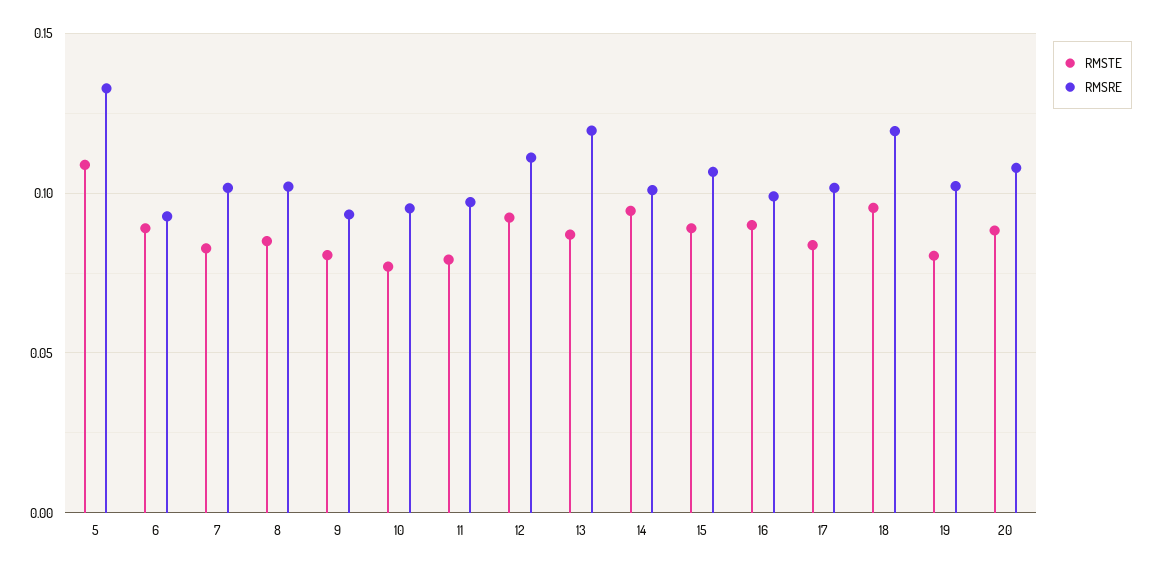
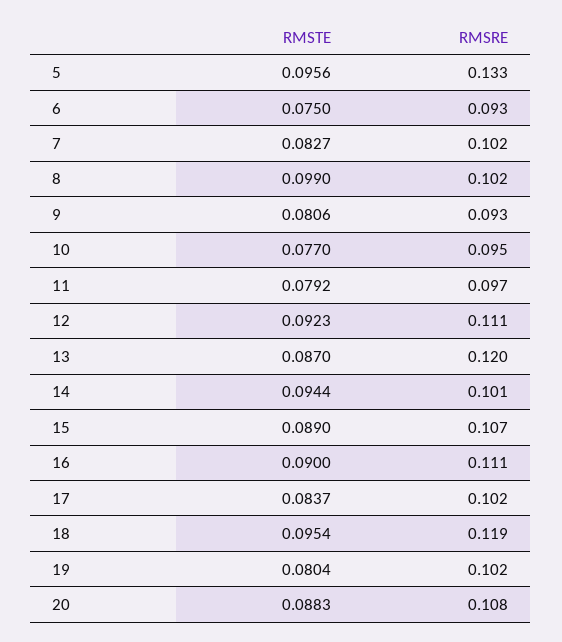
  {
    "RMSTE": {
-     "5": 0.11,
+     "5": 0.0956,
-     "6": 0.09,
+     "6": 0.075,
      "7": 0.0827,
-     "8": 0.085,
+     "8": 0.099,
      "9": 0.0806,
      "10": 0.077,
      "11": 0.0792,
      "12": 0.0923,
      "13": 0.087,
      "14": 0.0944,
      "15": 0.089,
      "16": 0.09,
      "17": 0.0837,
      "18": 0.0954,
      "19": 0.0804,
      "20": 0.0883
    },
    "RMSRE": {
      "5": 0.133,
      "6": 0.093,
      "7": 0.102,
      "8": 0.102,
      "9": 0.093,
      "10": 0.095,
      "11": 0.097,
      "12": 0.111,
      "13": 0.12,
      "14": 0.101,
      "15": 0.107,
-     "16": 0.1,
+     "16": 0.111,
      "17": 0.102,
      "18": 0.119,
      "19": 0.102,
      "20": 0.108
    }
  }

